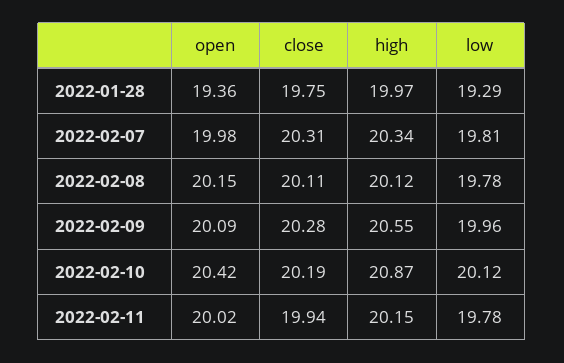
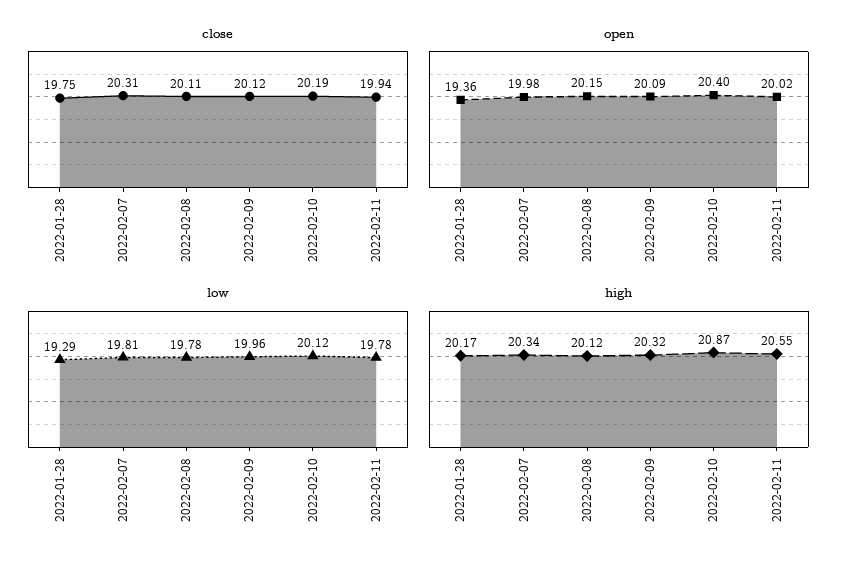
  {
    "open": {
      "2022-01-28": 19.36,
      "2022-02-07": 19.98,
      "2022-02-08": 20.15,
      "2022-02-09": 20.09,
-     "2022-02-10": 20.42,
+     "2022-02-10": 20.4,
      "2022-02-11": 20.02
    },
    "close": {
      "2022-01-28": 19.75,
      "2022-02-07": 20.31,
      "2022-02-08": 20.11,
-     "2022-02-09": 20.28,
+     "2022-02-09": 20.12,
      "2022-02-10": 20.19,
      "2022-02-11": 19.94
    },
    "high": {
-     "2022-01-28": 19.97,
+     "2022-01-28": 20.17,
      "2022-02-07": 20.34,
      "2022-02-08": 20.12,
-     "2022-02-09": 20.55,
+     "2022-02-09": 20.32,
      "2022-02-10": 20.87,
-     "2022-02-11": 20.15
+     "2022-02-11": 20.55
    },
    "low": {
      "2022-01-28": 19.29,
      "2022-02-07": 19.81,
      "2022-02-08": 19.78,
      "2022-02-09": 19.96,
      "2022-02-10": 20.12,
      "2022-02-11": 19.78
    }
  }

